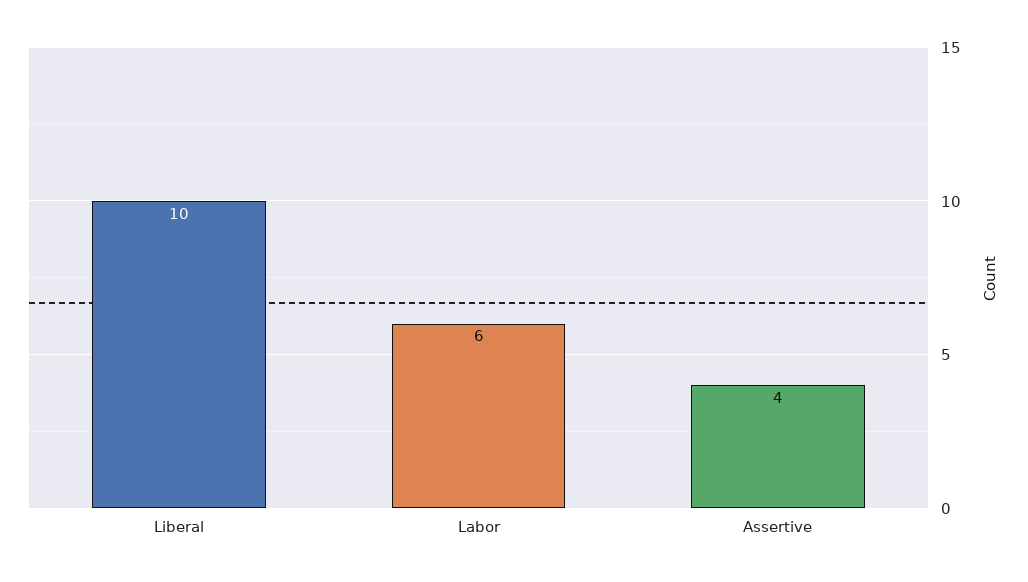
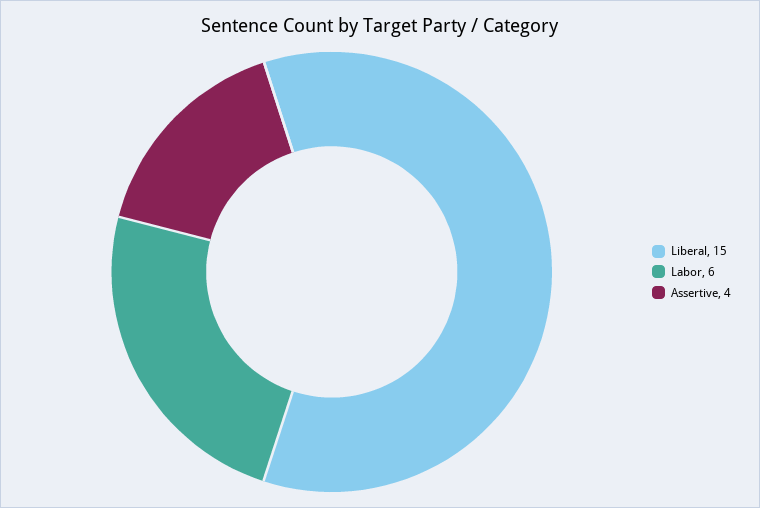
  {
-   "Liberal": 10,
+   "Liberal": 15,
    "Labor": 6,
    "Assertive": 4
  }

